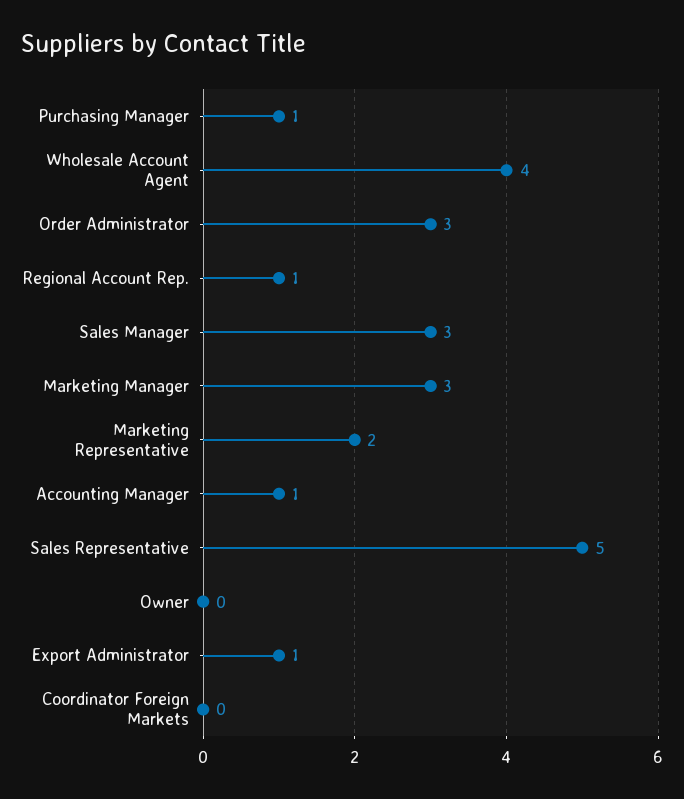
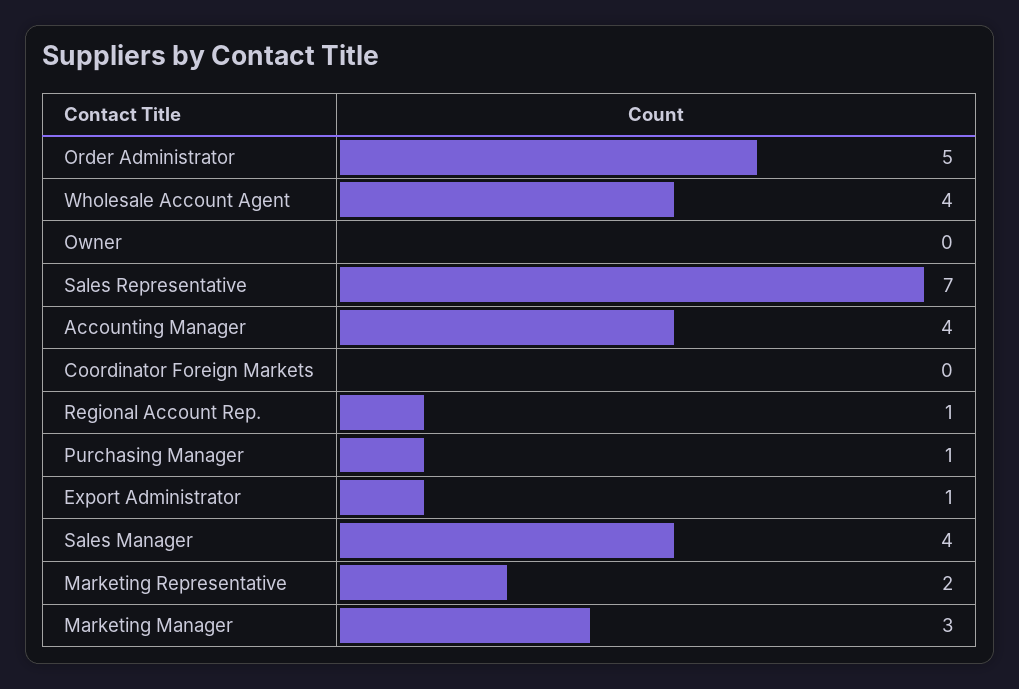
  {
    "Purchasing Manager": 1,
    "Wholesale Account Agent": 4,
-   "Order Administrator": 3,
+   "Order Administrator": 5,
    "Regional Account Rep.": 1,
-   "Sales Manager": 3,
+   "Sales Manager": 4,
    "Marketing Manager": 3,
    "Marketing Representative": 2,
-   "Accounting Manager": 1,
+   "Accounting Manager": 4,
-   "Sales Representative": 5,
+   "Sales Representative": 7,
    "Owner": 0,
    "Export Administrator": 1,
    "Coordinator Foreign Markets": 0
  }

